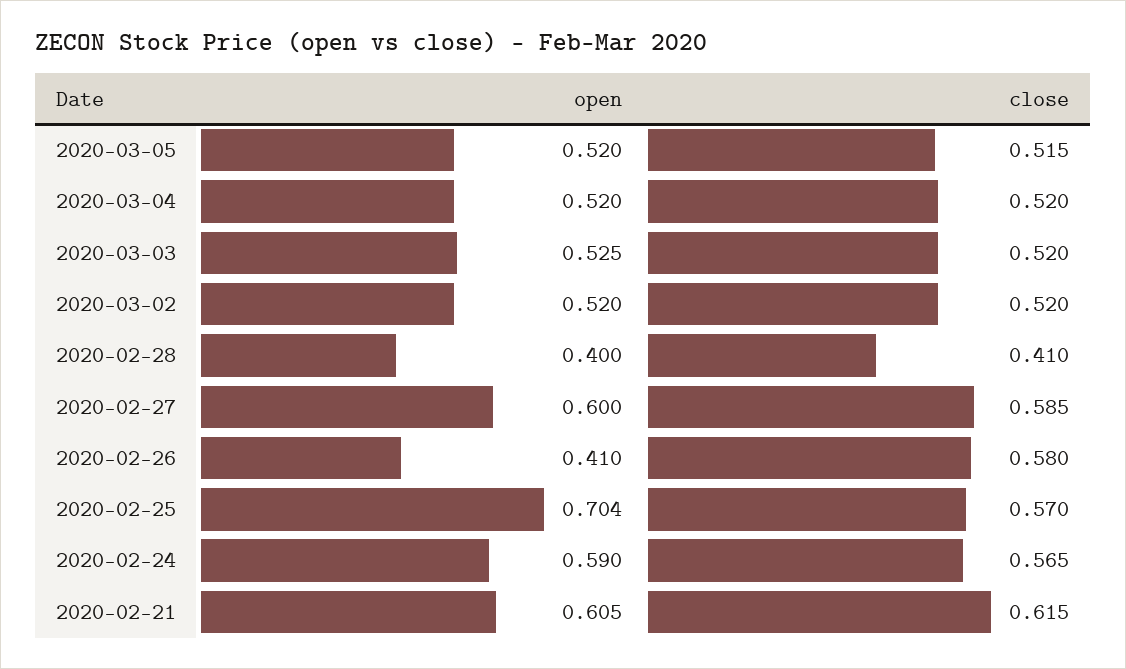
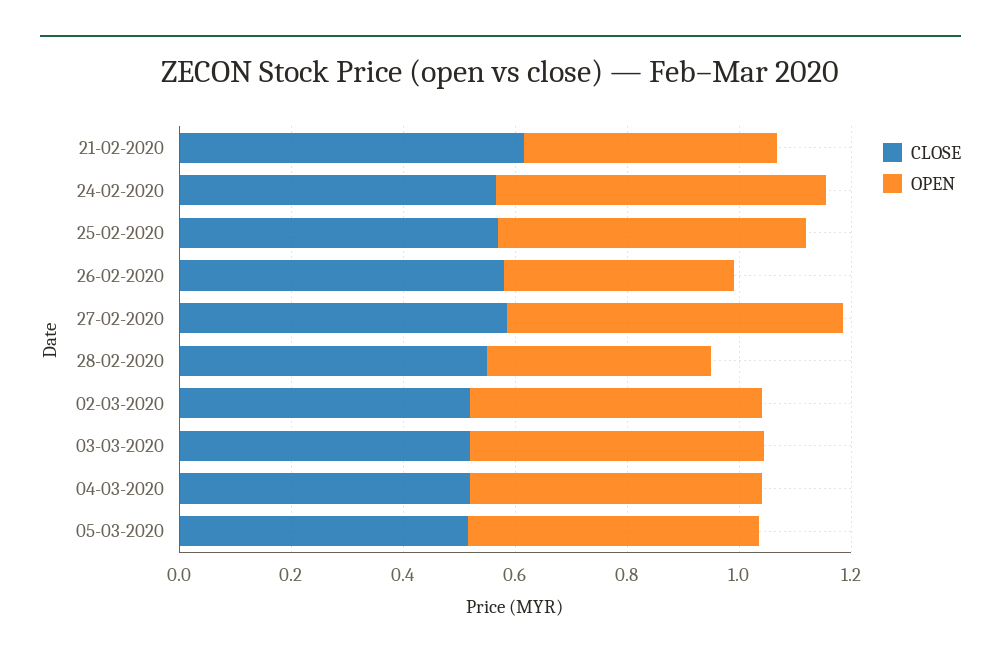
  {
    "open": {
      "2020-03-05": 0.52,
      "2020-03-04": 0.52,
      "2020-03-03": 0.525,
      "2020-03-02": 0.52,
      "2020-02-28": 0.4,
      "2020-02-27": 0.6,
      "2020-02-26": 0.41,
-     "2020-02-25": 0.704,
+     "2020-02-25": 0.55,
      "2020-02-24": 0.59,
-     "2020-02-21": 0.605
+     "2020-02-21": 0.45
    },
    "close": {
      "2020-03-05": 0.515,
      "2020-03-04": 0.52,
      "2020-03-03": 0.52,
      "2020-03-02": 0.52,
-     "2020-02-28": 0.41,
+     "2020-02-28": 0.55,
      "2020-02-27": 0.585,
      "2020-02-26": 0.58,
      "2020-02-25": 0.57,
      "2020-02-24": 0.565,
      "2020-02-21": 0.615
    }
  }

